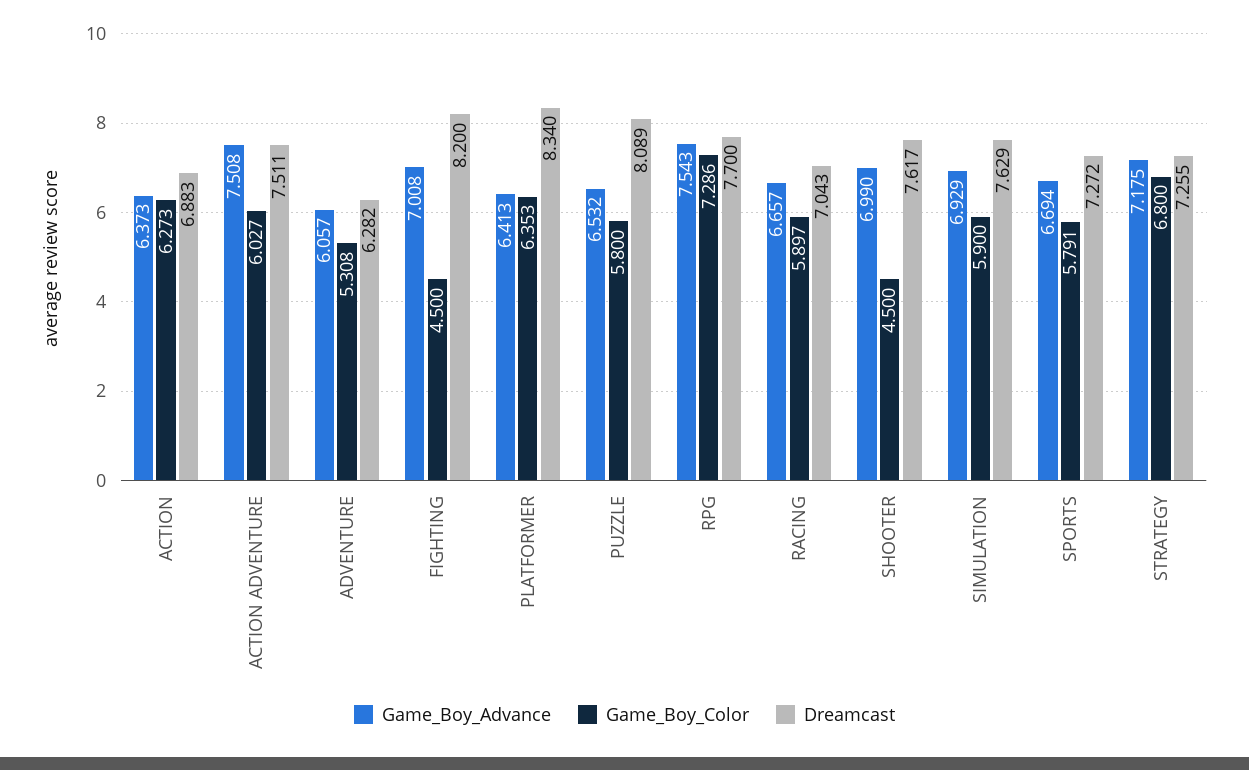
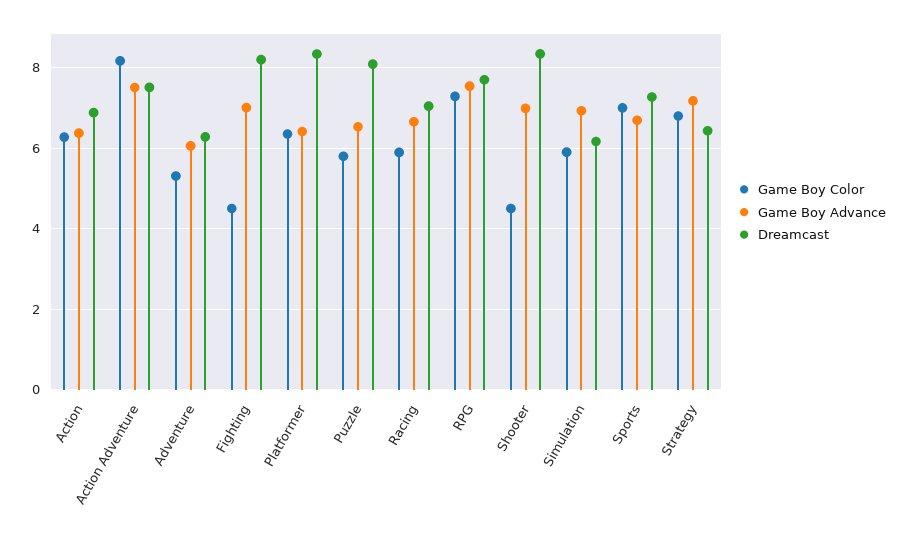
  {
    "Game_Boy_Advance": {
      "ACTION": 6.373,
      "ACTION ADVENTURE": 7.508,
      "ADVENTURE": 6.057,
      "FIGHTING": 7.008,
      "PLATFORMER": 6.413,
      "PUZZLE": 6.532,
      "RPG": 7.543,
      "RACING": 6.657,
      "SHOOTER": 6.99,
      "SIMULATION": 6.929,
      "SPORTS": 6.694,
      "STRATEGY": 7.175
    },
    "Game_Boy_Color": {
      "ACTION": 6.273,
-     "ACTION ADVENTURE": 6.027,
+     "ACTION ADVENTURE": 8.2,
      "ADVENTURE": 5.308,
      "FIGHTING": 4.5,
      "PLATFORMER": 6.353,
      "PUZZLE": 5.8,
      "RPG": 7.286,
      "RACING": 5.897,
      "SHOOTER": 4.5,
      "SIMULATION": 5.9,
-     "SPORTS": 5.791,
+     "SPORTS": 7,
      "STRATEGY": 6.8
    },
    "Dreamcast": {
      "ACTION": 6.883,
      "ACTION ADVENTURE": 7.511,
      "ADVENTURE": 6.282,
      "FIGHTING": 8.2,
      "PLATFORMER": 8.34,
      "PUZZLE": 8.089,
      "RPG": 7.7,
      "RACING": 7.043,
-     "SHOOTER": 7.617,
+     "SHOOTER": 8.4,
-     "SIMULATION": 7.629,
+     "SIMULATION": 6.2,
      "SPORTS": 7.272,
-     "STRATEGY": 7.255
+     "STRATEGY": 6.4
    }
  }

